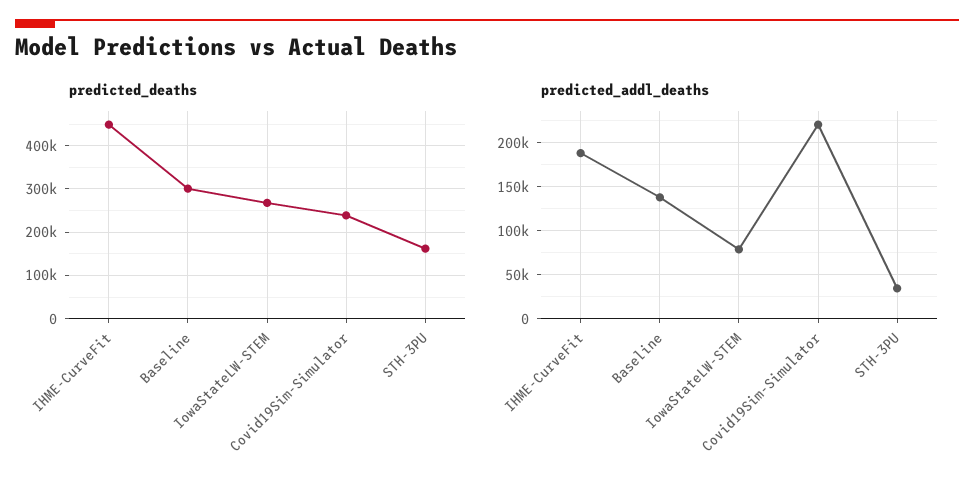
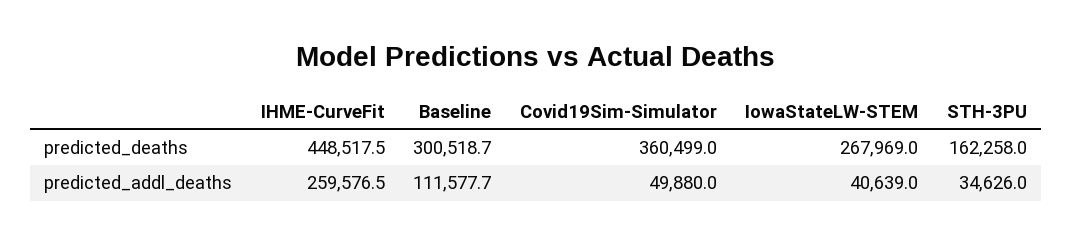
  {
    "predicted_deaths": {
      "IHME-CurveFit": 448517.5,
      "Baseline": 300518.7,
      "IowaStateLW-STEM": 267969,
-     "Covid19Sim-Simulator": 240000,
+     "Covid19Sim-Simulator": 360499,
      "STH-3PU": 162258
    },
    "predicted_addl_deaths": {
-     "IHME-CurveFit": 190000,
+     "IHME-CurveFit": 259576.5,
-     "Baseline": 140000,
+     "Baseline": 111577.7,
-     "IowaStateLW-STEM": 80000,
+     "IowaStateLW-STEM": 40639,
-     "Covid19Sim-Simulator": 220000,
+     "Covid19Sim-Simulator": 49880,
      "STH-3PU": 34626
    }
  }

